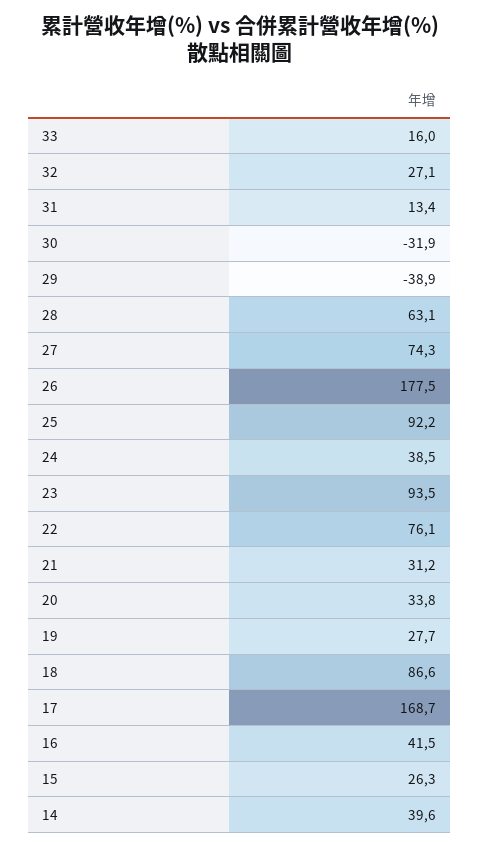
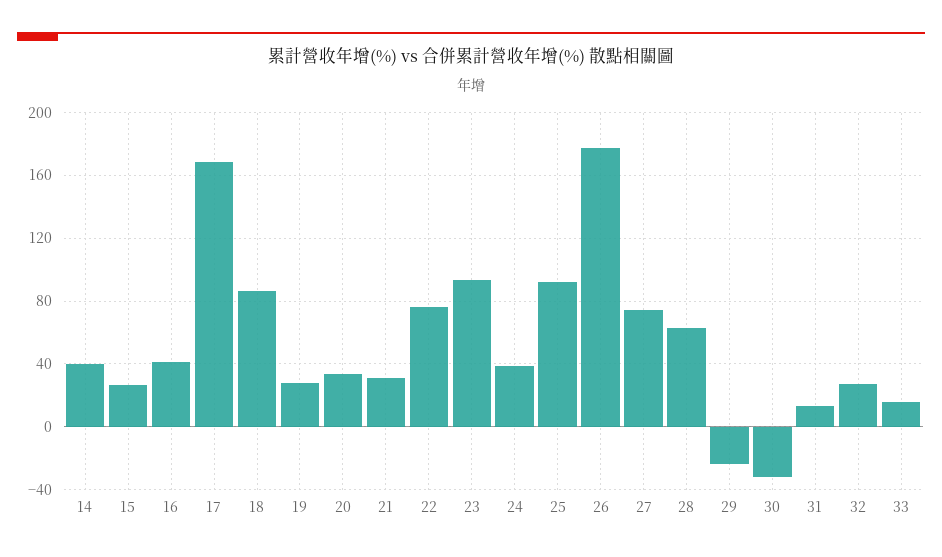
  {
    "33": 16,
    "32": 27.1,
    "31": 13.4,
    "30": -31.9,
-   "29": -38.9,
+   "29": -25,
    "28": 63.1,
    "27": 74.3,
    "26": 177.5,
    "25": 92.2,
    "24": 38.5,
    "23": 93.5,
    "22": 76.1,
    "21": 31.2,
    "20": 33.8,
    "19": 27.7,
    "18": 86.6,
    "17": 168.7,
    "16": 41.5,
    "15": 26.3,
    "14": 39.6
  }

